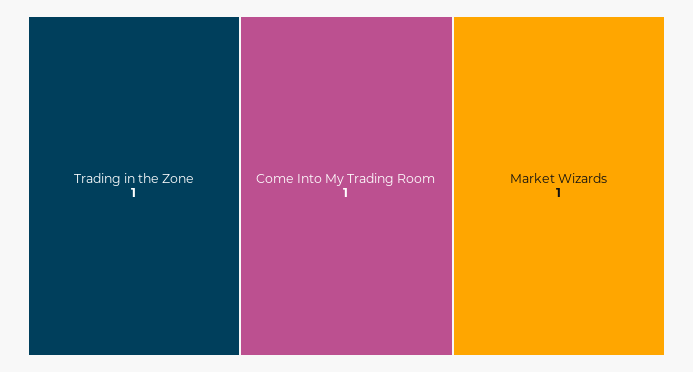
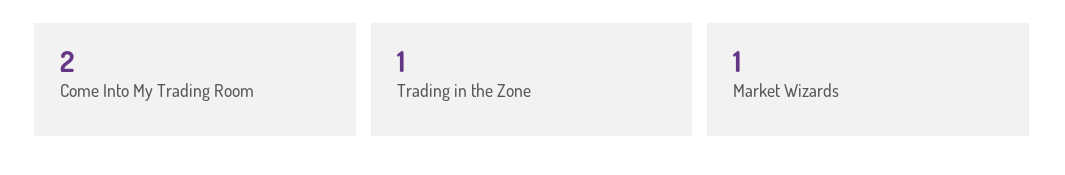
  {
    "Trading in the Zone": 1,
-   "Come Into My Trading Room": 1,
+   "Come Into My Trading Room": 2,
    "Market Wizards": 1
  }

